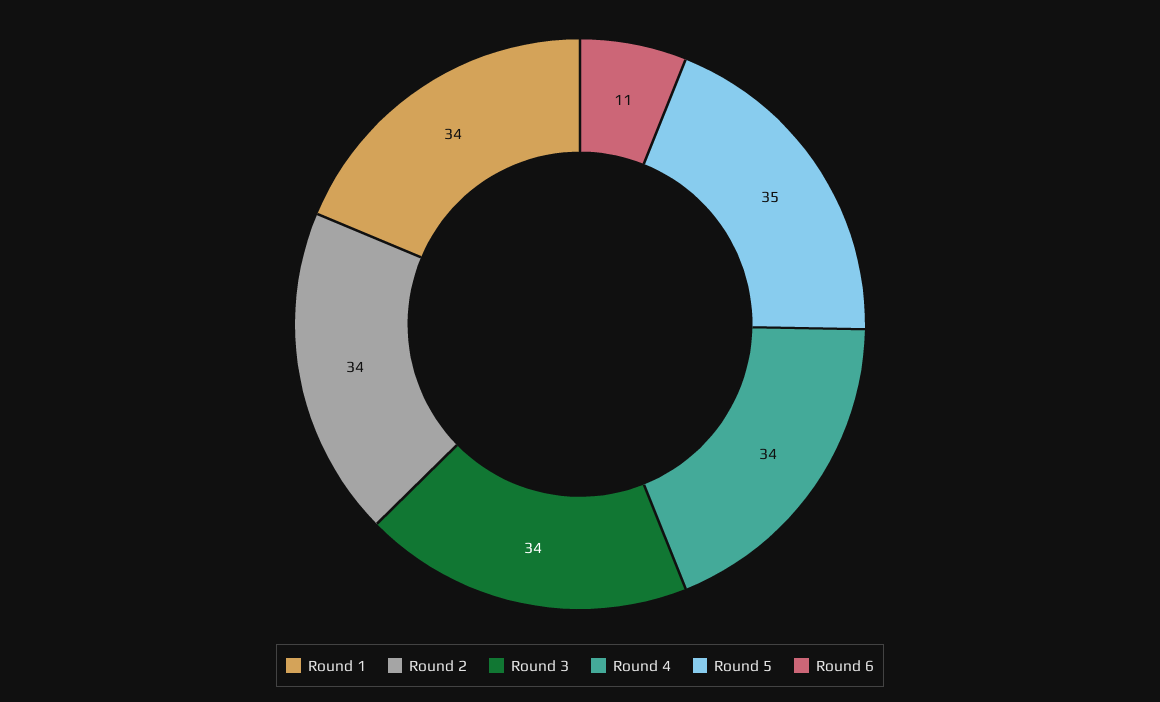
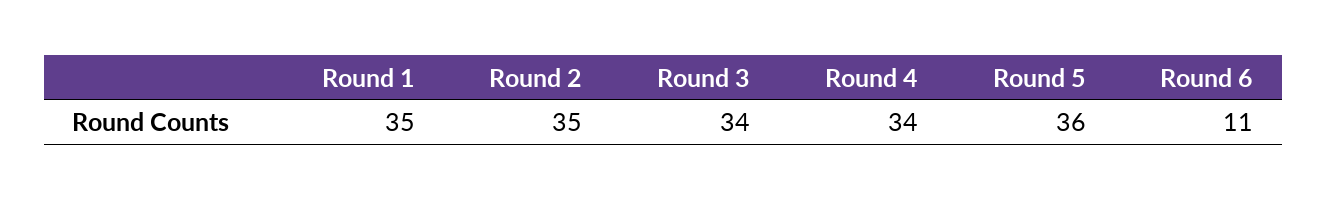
  {
-   "Round 1": 34,
+   "Round 1": 35,
-   "Round 2": 34,
+   "Round 2": 35,
    "Round 3": 34,
    "Round 4": 34,
-   "Round 5": 35,
+   "Round 5": 36,
    "Round 6": 11
  }

